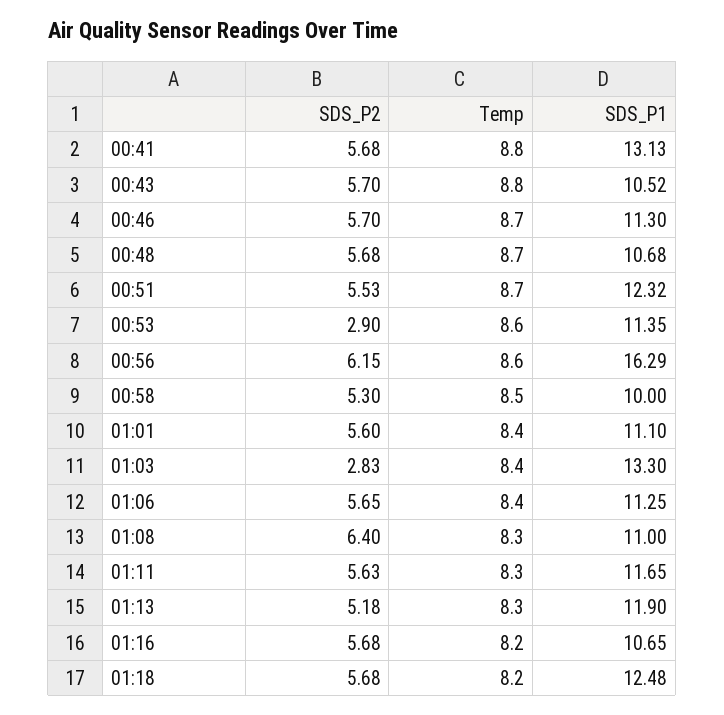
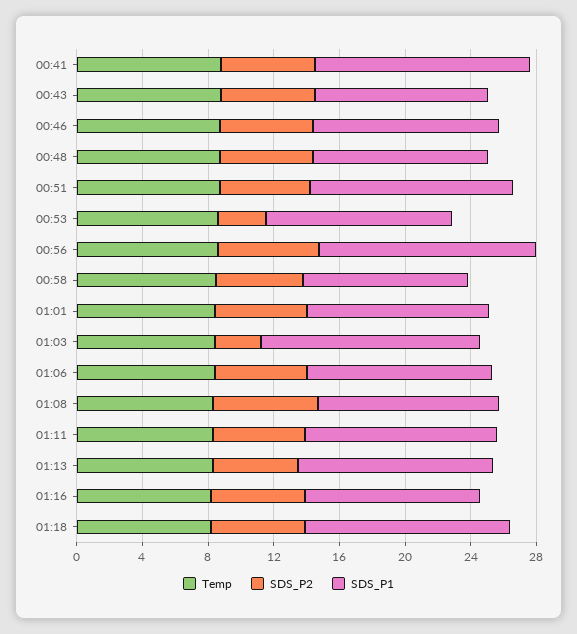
  {
    "SDS_P2": {
      "00:41": 5.68,
      "00:43": 5.7,
      "00:46": 5.7,
      "00:48": 5.68,
      "00:51": 5.53,
      "00:53": 2.9,
      "00:56": 6.15,
      "00:58": 5.3,
      "01:01": 5.6,
      "01:03": 2.83,
      "01:06": 5.65,
      "01:08": 6.4,
      "01:11": 5.63,
      "01:13": 5.18,
      "01:16": 5.68,
      "01:18": 5.68
    },
    "Temp": {
      "00:41": 8.8,
      "00:43": 8.8,
      "00:46": 8.7,
      "00:48": 8.7,
      "00:51": 8.7,
      "00:53": 8.6,
      "00:56": 8.6,
      "00:58": 8.5,
      "01:01": 8.4,
      "01:03": 8.4,
      "01:06": 8.4,
      "01:08": 8.3,
      "01:11": 8.3,
      "01:13": 8.3,
      "01:16": 8.2,
      "01:18": 8.2
    },
    "SDS_P1": {
      "00:41": 13.13,
      "00:43": 10.52,
      "00:46": 11.3,
      "00:48": 10.68,
      "00:51": 12.32,
      "00:53": 11.35,
-     "00:56": 16.29,
+     "00:56": 13,
      "00:58": 10,
      "01:01": 11.1,
      "01:03": 13.3,
      "01:06": 11.25,
      "01:08": 11,
      "01:11": 11.65,
      "01:13": 11.9,
      "01:16": 10.65,
      "01:18": 12.48
    }
  }

